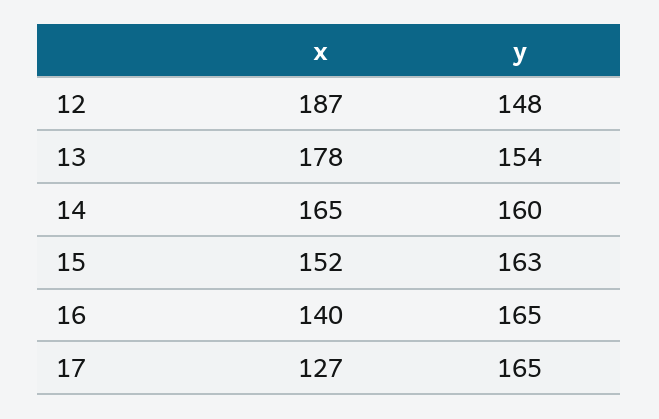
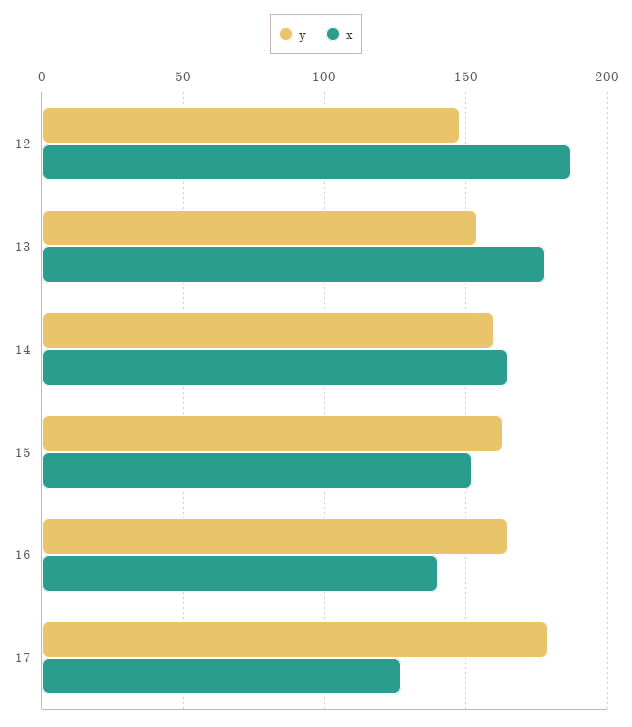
  {
    "x": {
      "12": 187,
      "13": 178,
      "14": 165,
      "15": 152,
      "16": 140,
      "17": 127
    },
    "y": {
      "12": 148,
      "13": 154,
      "14": 160,
      "15": 163,
      "16": 165,
-     "17": 165
+     "17": 180
    }
  }

